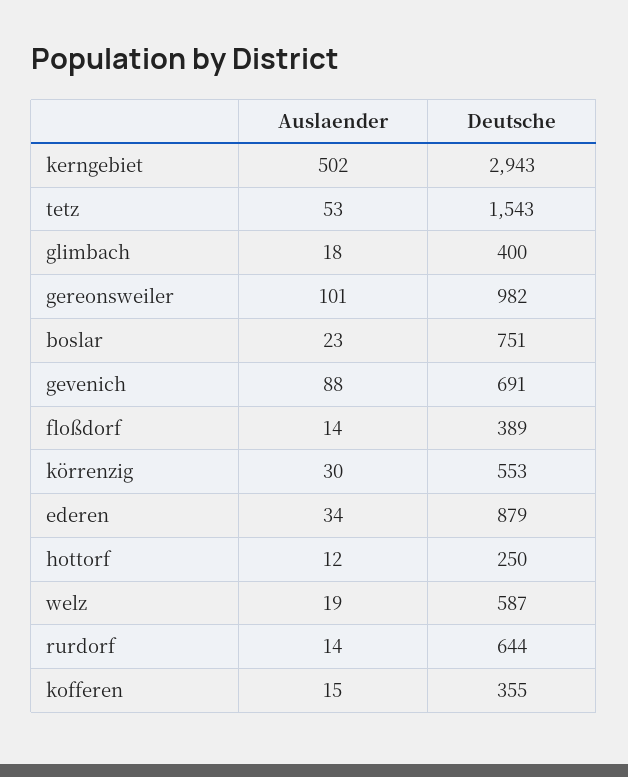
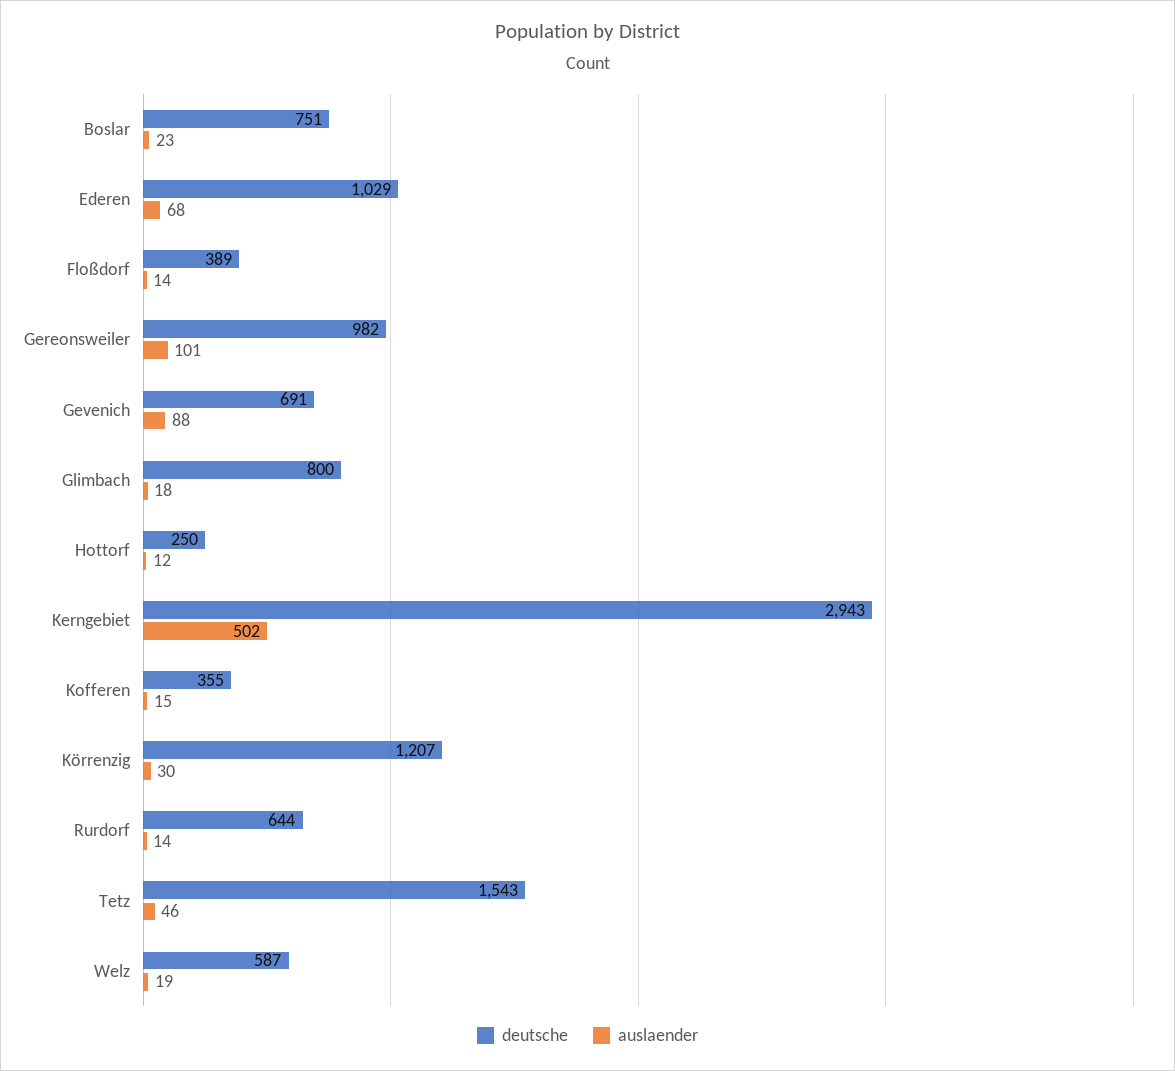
  {
    "Auslaender": {
      "kerngebiet": 502,
-     "tetz": 53,
+     "tetz": 46,
      "glimbach": 18,
      "gereonsweiler": 101,
      "boslar": 23,
      "gevenich": 88,
      "floßdorf": 14,
      "körrenzig": 30,
-     "ederen": 34,
+     "ederen": 68,
      "hottorf": 12,
      "welz": 19,
      "rurdorf": 14,
      "kofferen": 15
    },
    "Deutsche": {
      "kerngebiet": 2943,
      "tetz": 1543,
-     "glimbach": 400,
+     "glimbach": 800,
      "gereonsweiler": 982,
      "boslar": 751,
      "gevenich": 691,
      "floßdorf": 389,
-     "körrenzig": 553,
+     "körrenzig": 1207,
-     "ederen": 879,
+     "ederen": 1029,
      "hottorf": 250,
      "welz": 587,
      "rurdorf": 644,
      "kofferen": 355
    }
  }

